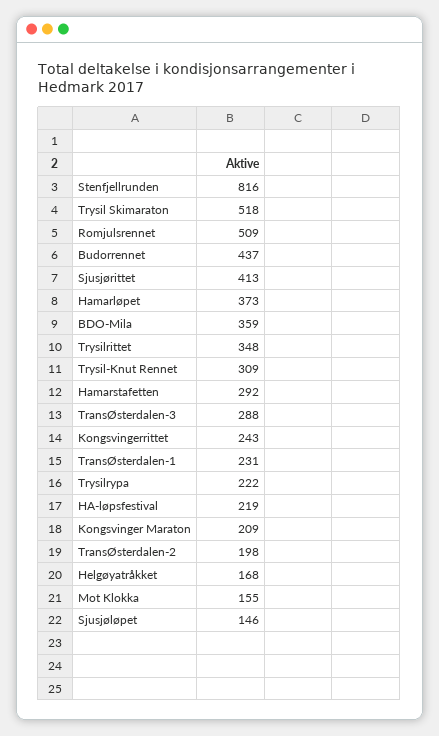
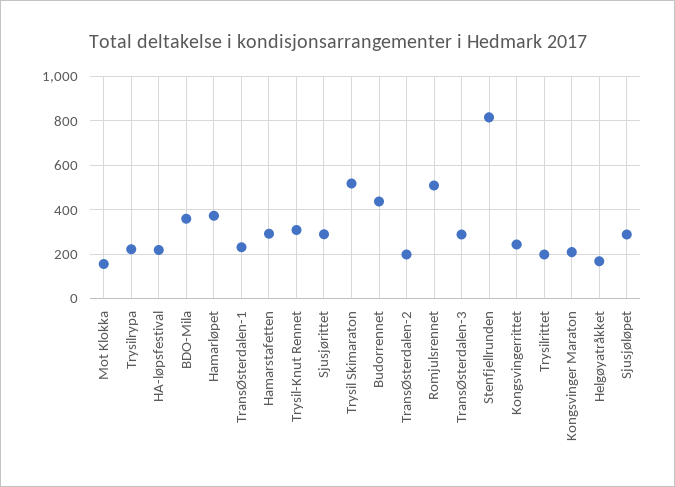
  {
    "Stenfjellrunden": 816,
    "Trysil Skimaraton": 518,
    "Romjulsrennet": 509,
    "Budorrennet": 437,
-   "Sjusjørittet": 413,
+   "Sjusjørittet": 300,
    "Hamarløpet": 373,
    "BDO-Mila": 359,
-   "Trysilrittet": 348,
+   "Trysilrittet": 200,
    "Trysil-Knut Rennet": 309,
    "Hamarstafetten": 292,
    "TransØsterdalen-3": 288,
    "Kongsvingerrittet": 243,
    "TransØsterdalen-1": 231,
    "Trysilrypa": 222,
    "HA-løpsfestival": 219,
    "Kongsvinger Maraton": 209,
    "TransØsterdalen-2": 198,
    "Helgøyatråkket": 168,
    "Mot Klokka": 155,
-   "Sjusjøløpet": 146
+   "Sjusjøløpet": 300
  }

